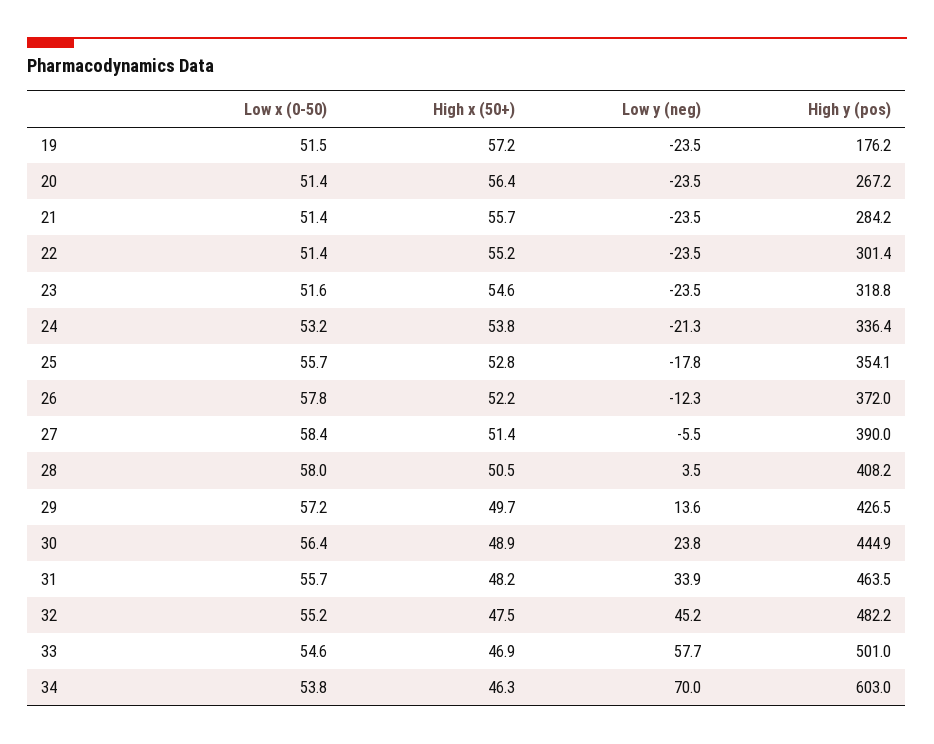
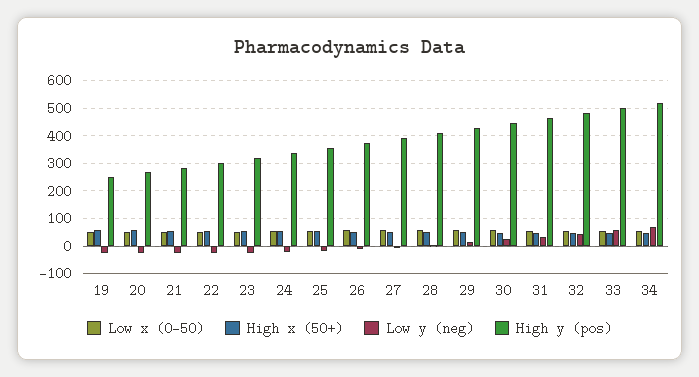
  {
    "Low x (0-50)": {
      "19": 51.5,
      "20": 51.4,
      "21": 51.4,
      "22": 51.4,
      "23": 51.6,
      "24": 53.2,
      "25": 55.7,
      "26": 57.8,
      "27": 58.4,
      "28": 58,
      "29": 57.2,
      "30": 56.4,
      "31": 55.7,
      "32": 55.2,
      "33": 54.6,
      "34": 53.8
    },
    "High x (50+)": {
      "19": 57.2,
      "20": 56.4,
      "21": 55.7,
      "22": 55.2,
      "23": 54.6,
      "24": 53.8,
      "25": 52.8,
      "26": 52.2,
      "27": 51.4,
      "28": 50.5,
      "29": 49.7,
      "30": 48.9,
      "31": 48.2,
      "32": 47.5,
      "33": 46.9,
      "34": 46.3
    },
    "Low y (neg)": {
      "19": -23.5,
      "20": -23.5,
      "21": -23.5,
      "22": -23.5,
      "23": -23.5,
      "24": -21.3,
      "25": -17.8,
      "26": -12.3,
      "27": -5.5,
      "28": 3.5,
      "29": 13.6,
      "30": 23.8,
      "31": 33.9,
      "32": 45.2,
      "33": 57.7,
      "34": 70
    },
    "High y (pos)": {
-     "19": 176.2,
+     "19": 250,
      "20": 267.2,
      "21": 284.2,
      "22": 301.4,
      "23": 318.8,
      "24": 336.4,
      "25": 354.1,
      "26": 372,
      "27": 390,
      "28": 408.2,
      "29": 426.5,
      "30": 444.9,
      "31": 463.5,
      "32": 482.2,
      "33": 501,
-     "34": 603
+     "34": 525
    }
  }

